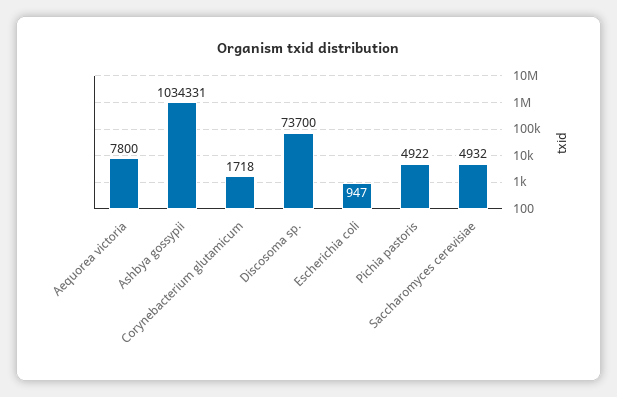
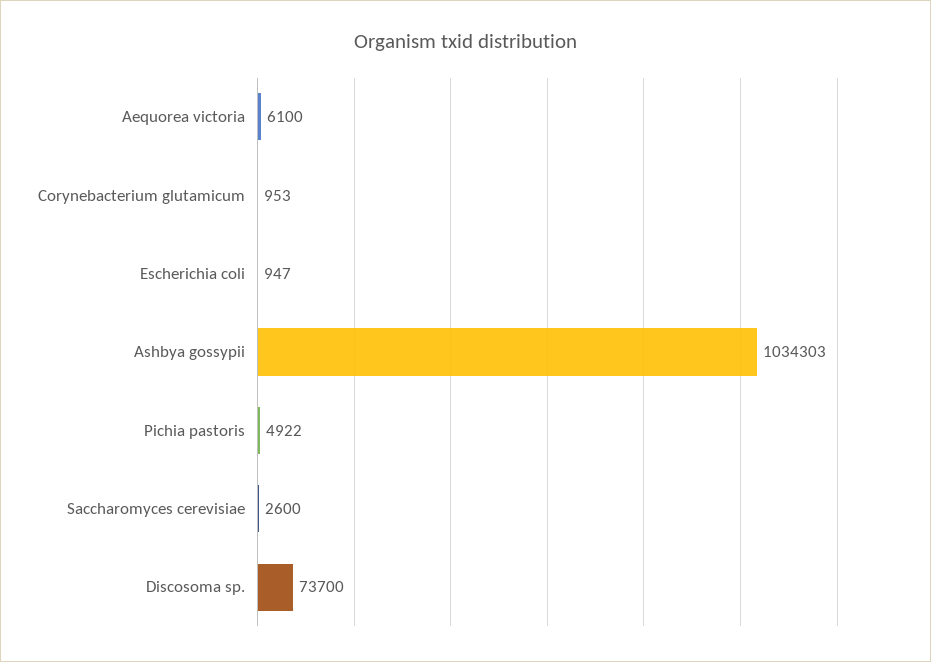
  {
-   "Aequorea victoria": 7800,
+   "Aequorea victoria": 6100,
-   "Ashbya gossypii": 1034331,
+   "Ashbya gossypii": 1034303,
-   "Corynebacterium glutamicum": 1718,
+   "Corynebacterium glutamicum": 953,
    "Discosoma sp.": 73700,
    "Escherichia coli": 947,
    "Pichia pastoris": 4922,
-   "Saccharomyces cerevisiae": 4932
+   "Saccharomyces cerevisiae": 2600
  }

